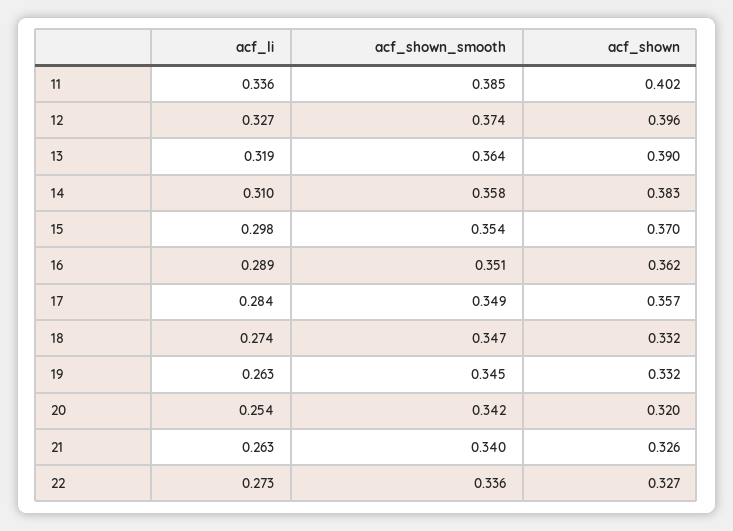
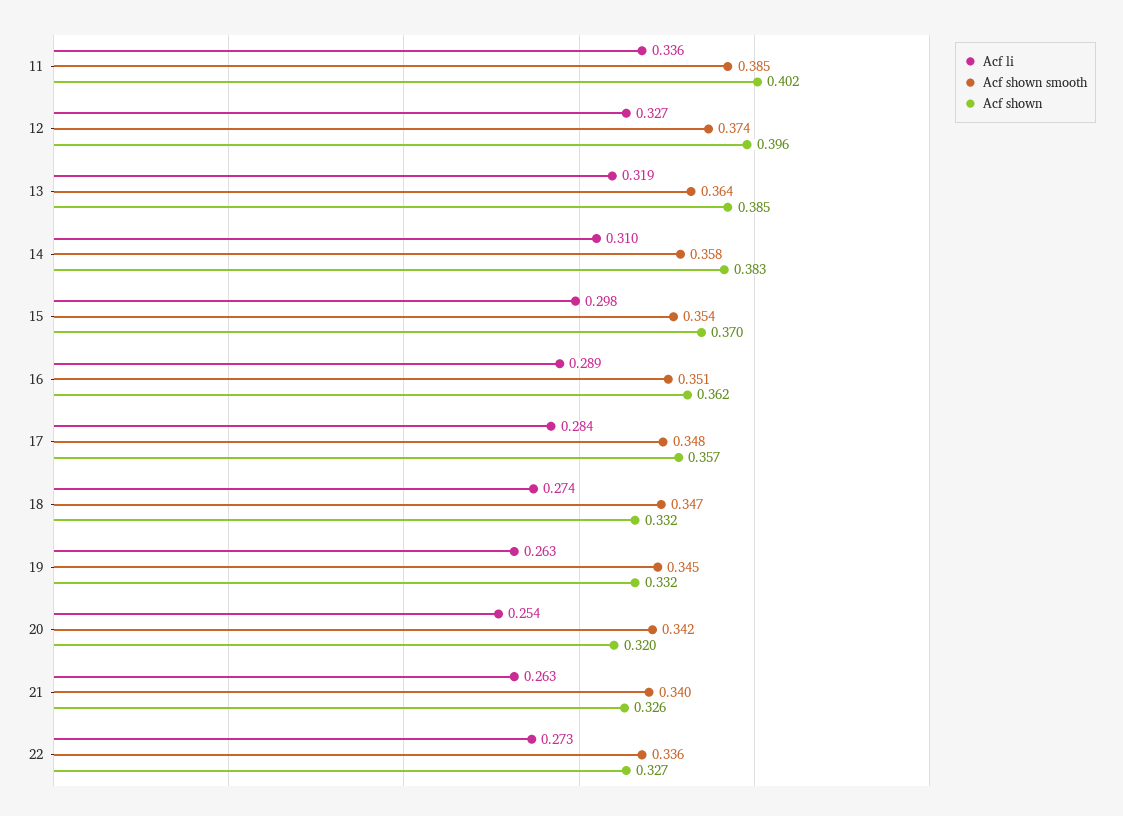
  {
    "acf_li": {
      "11": 0.336,
      "12": 0.327,
      "13": 0.319,
      "14": 0.31,
      "15": 0.298,
      "16": 0.289,
      "17": 0.284,
      "18": 0.274,
      "19": 0.263,
      "20": 0.254,
      "21": 0.263,
      "22": 0.273
    },
    "acf_shown_smooth": {
      "11": 0.385,
      "12": 0.374,
      "13": 0.364,
      "14": 0.358,
      "15": 0.354,
      "16": 0.351,
-     "17": 0.349,
+     "17": 0.348,
      "18": 0.347,
      "19": 0.345,
      "20": 0.342,
      "21": 0.34,
      "22": 0.336
    },
    "acf_shown": {
      "11": 0.402,
      "12": 0.396,
-     "13": 0.39,
+     "13": 0.385,
      "14": 0.383,
      "15": 0.37,
      "16": 0.362,
      "17": 0.357,
      "18": 0.332,
      "19": 0.332,
      "20": 0.32,
      "21": 0.326,
      "22": 0.327
    }
  }

